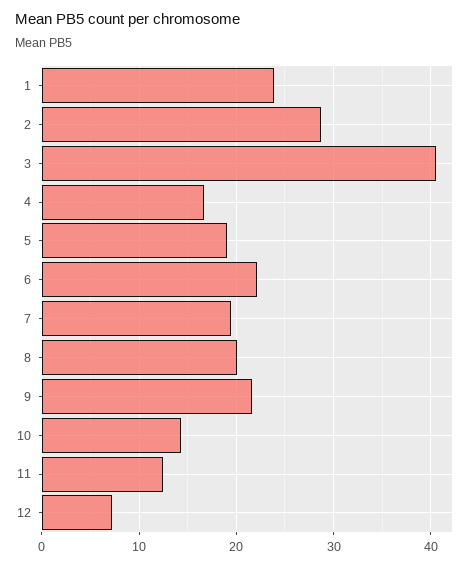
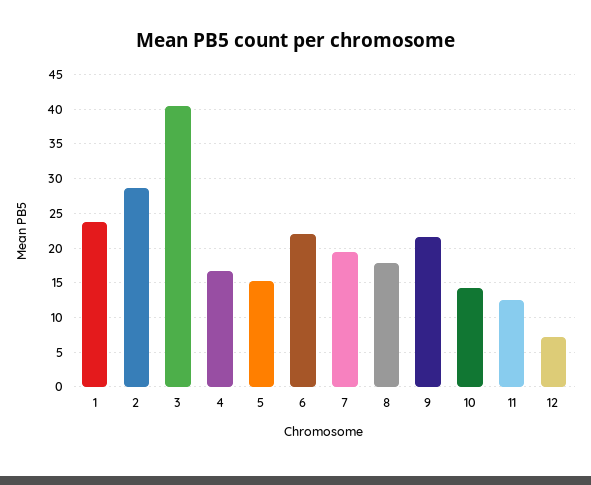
  {
    "1": 24,
    "2": 29,
    "3": 41,
    "4": 17,
-   "5": 19,
+   "5": 15,
    "6": 22,
    "7": 19,
-   "8": 20,
+   "8": 18,
    "9": 22,
    "10": 14,
    "11": 13,
    "12": 7
  }

